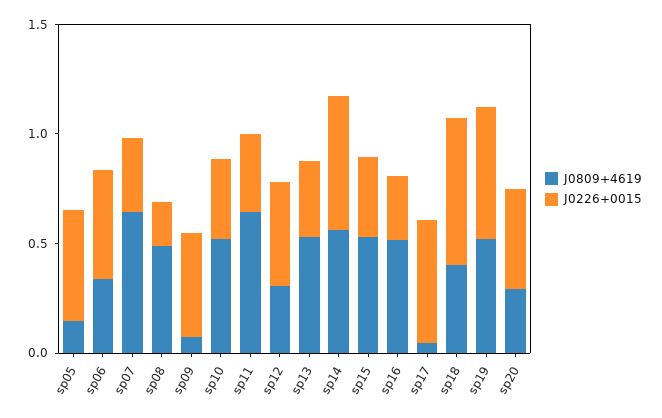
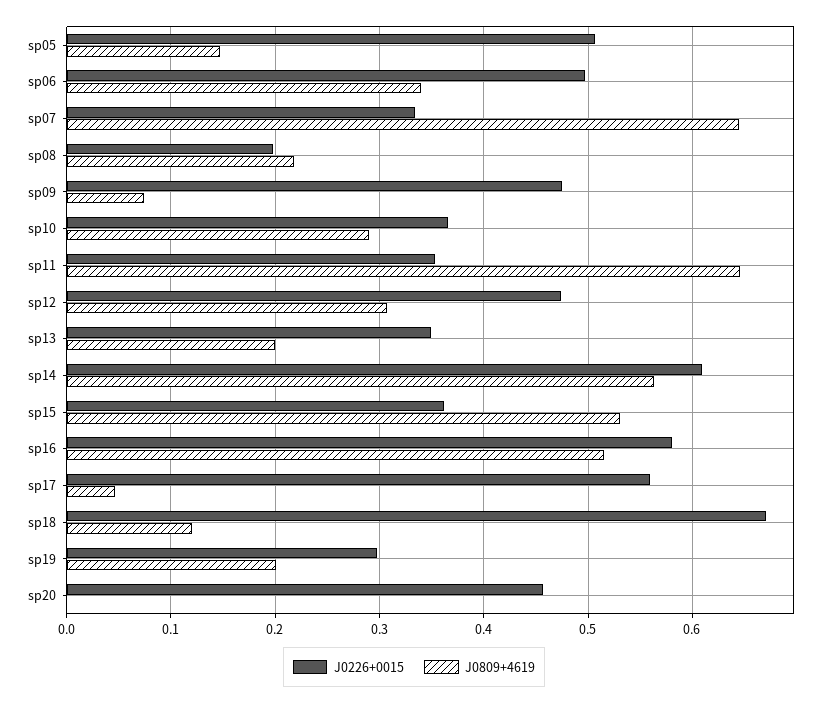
  {
    "J0809+4619": {
      "sp05": 0.15,
      "sp06": 0.34,
      "sp07": 0.65,
-     "sp08": 0.5,
+     "sp08": 0.22,
      "sp09": 0.07,
-     "sp10": 0.5,
+     "sp10": 0.29,
      "sp11": 0.65,
      "sp12": 0.31,
-     "sp13": 0.5,
+     "sp13": 0.2,
      "sp14": 0.56,
      "sp15": 0.53,
      "sp16": 0.52,
      "sp17": 0.05,
-     "sp18": 0.4,
+     "sp18": 0.12,
-     "sp19": 0.5,
+     "sp19": 0.2,
-     "sp20": 0.3
+     "sp20": 0
    },
    "J0226+0015": {
      "sp05": 0.51,
      "sp06": 0.5,
      "sp07": 0.33,
      "sp08": 0.2,
      "sp09": 0.47,
      "sp10": 0.37,
      "sp11": 0.35,
      "sp12": 0.47,
      "sp13": 0.35,
      "sp14": 0.61,
      "sp15": 0.36,
-     "sp16": 0.3,
+     "sp16": 0.58,
      "sp17": 0.56,
      "sp18": 0.67,
-     "sp19": 0.6,
+     "sp19": 0.3,
      "sp20": 0.46
    }
  }

